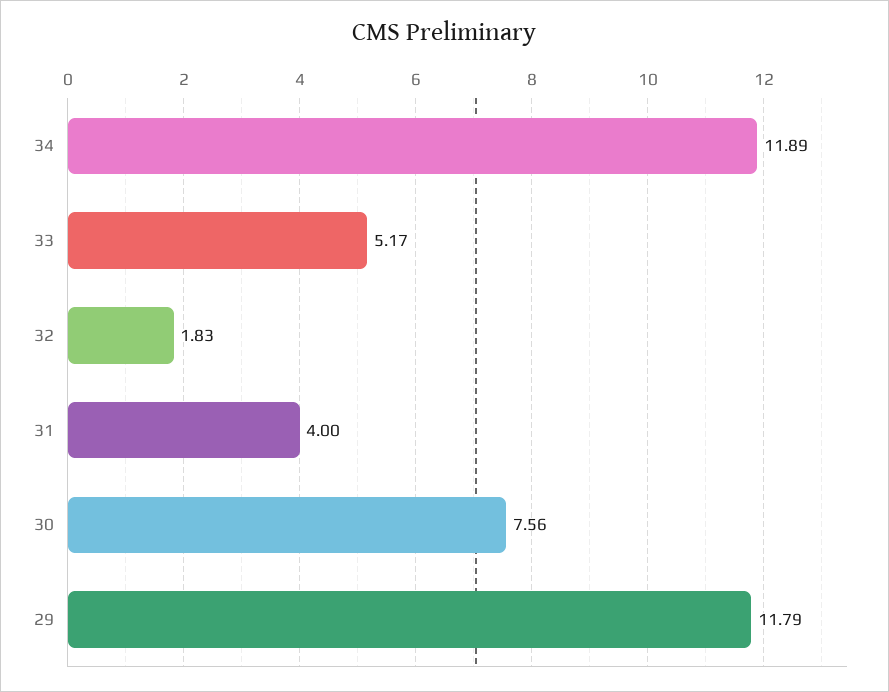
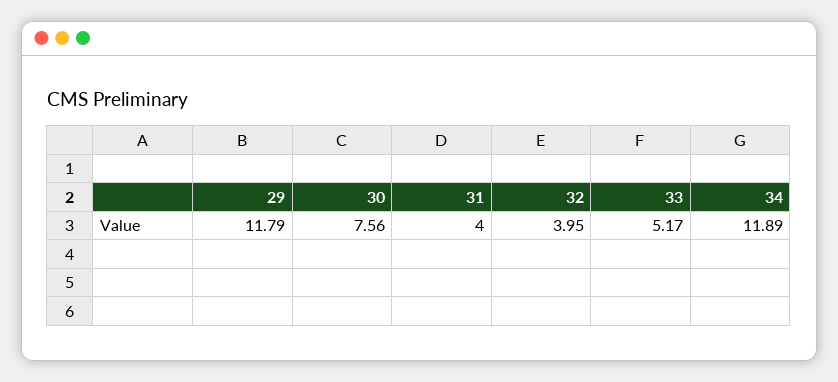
  {
    "34": 11.89,
    "33": 5.17,
-   "32": 1.83,
+   "32": 3.95,
    "31": 4,
    "30": 7.56,
    "29": 11.79
  }

